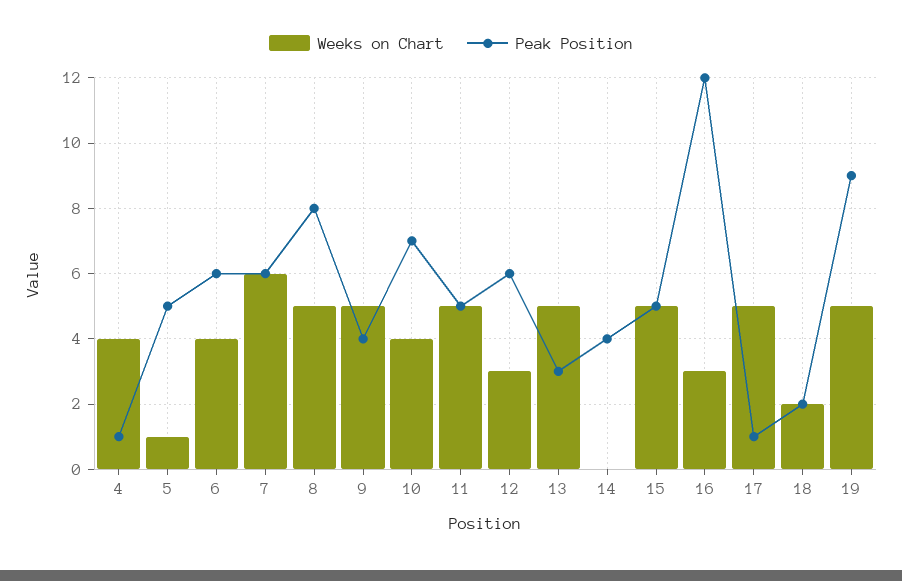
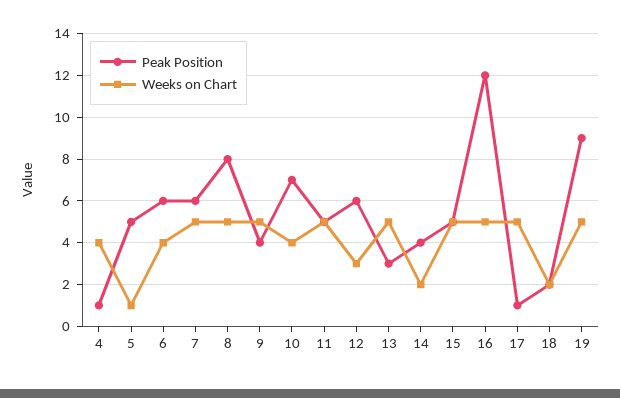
  {
    "Weeks on Chart": {
      "4": 4,
      "5": 1,
      "6": 4,
-     "7": 6,
+     "7": 5,
      "8": 5,
      "9": 5,
      "10": 4,
      "11": 5,
      "12": 3,
      "13": 5,
-     "14": 0,
+     "14": 2,
      "15": 5,
-     "16": 3,
+     "16": 5,
      "17": 5,
      "18": 2,
      "19": 5
    },
    "Peak Position": {
      "4": 1,
      "5": 5,
      "6": 6,
      "7": 6,
      "8": 8,
      "9": 4,
      "10": 7,
      "11": 5,
      "12": 6,
      "13": 3,
      "14": 4,
      "15": 5,
      "16": 12,
      "17": 1,
      "18": 2,
      "19": 9
    }
  }

